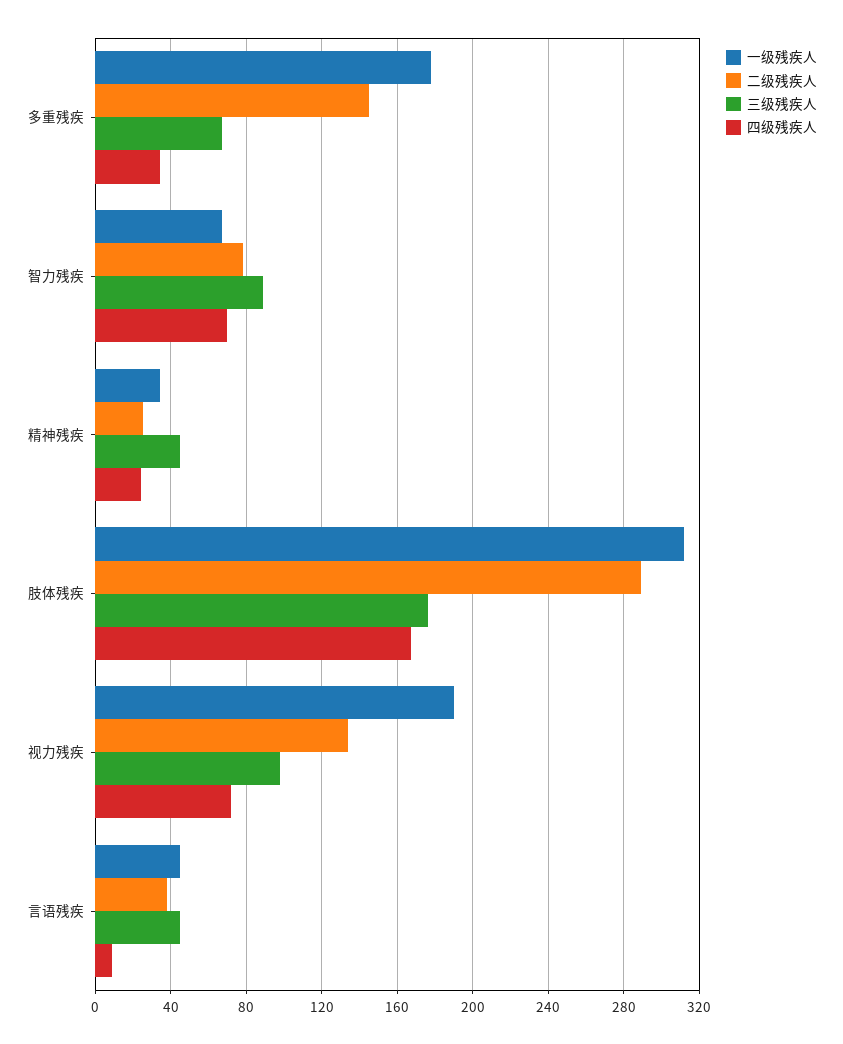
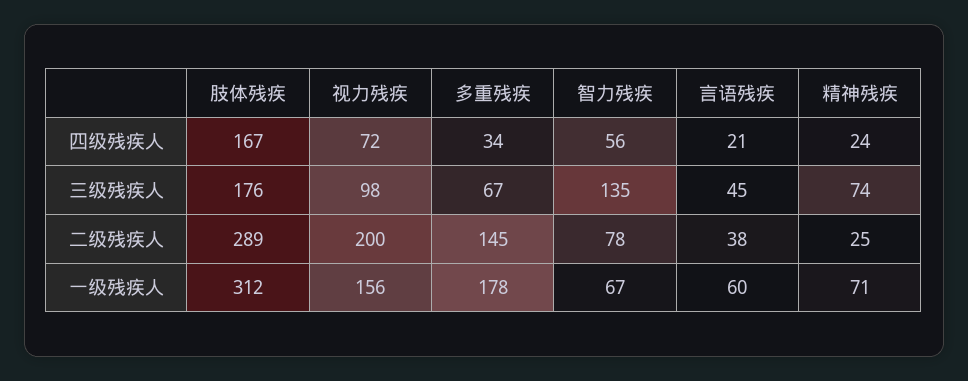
  {
    "一级残疾人": {
      "多重残疾": 178,
      "智力残疾": 67,
-     "精神残疾": 35,
+     "精神残疾": 71,
      "肢体残疾": 312,
-     "视力残疾": 190,
+     "视力残疾": 156,
-     "言语残疾": 45
+     "言语残疾": 60
    },
    "二级残疾人": {
      "多重残疾": 145,
      "智力残疾": 78,
      "精神残疾": 25,
      "肢体残疾": 289,
-     "视力残疾": 135,
+     "视力残疾": 200,
      "言语残疾": 38
    },
    "三级残疾人": {
      "多重残疾": 67,
-     "智力残疾": 90,
+     "智力残疾": 135,
-     "精神残疾": 45,
+     "精神残疾": 74,
      "肢体残疾": 176,
      "视力残疾": 98,
      "言语残疾": 45
    },
    "四级残疾人": {
      "多重残疾": 34,
-     "智力残疾": 70,
+     "智力残疾": 56,
      "精神残疾": 24,
      "肢体残疾": 167,
      "视力残疾": 72,
-     "言语残疾": 10
+     "言语残疾": 21
    }
  }

